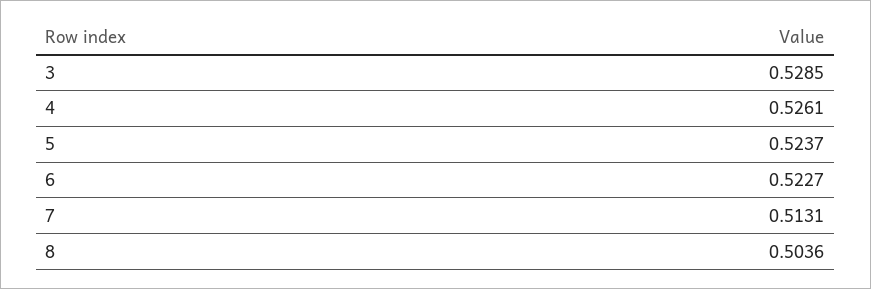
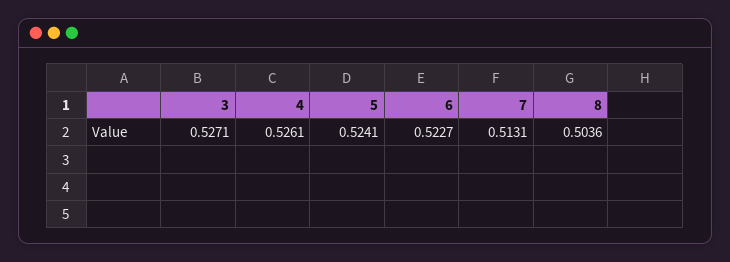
  {
-   "3": 0.5285,
+   "3": 0.5271,
    "4": 0.5261,
-   "5": 0.5237,
+   "5": 0.5241,
    "6": 0.5227,
    "7": 0.5131,
    "8": 0.5036
  }

